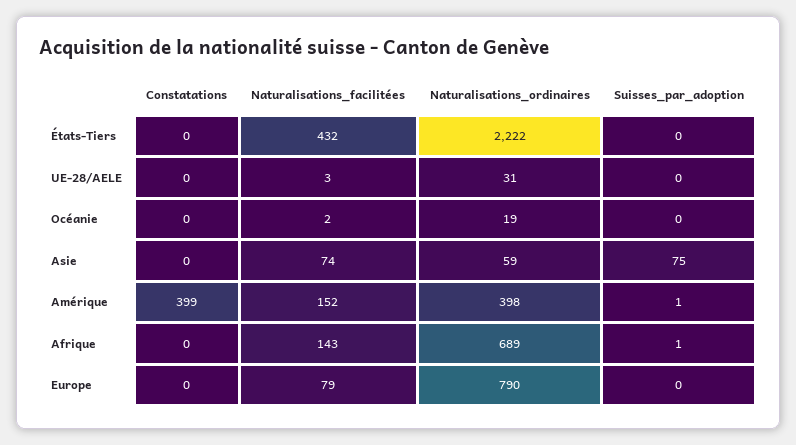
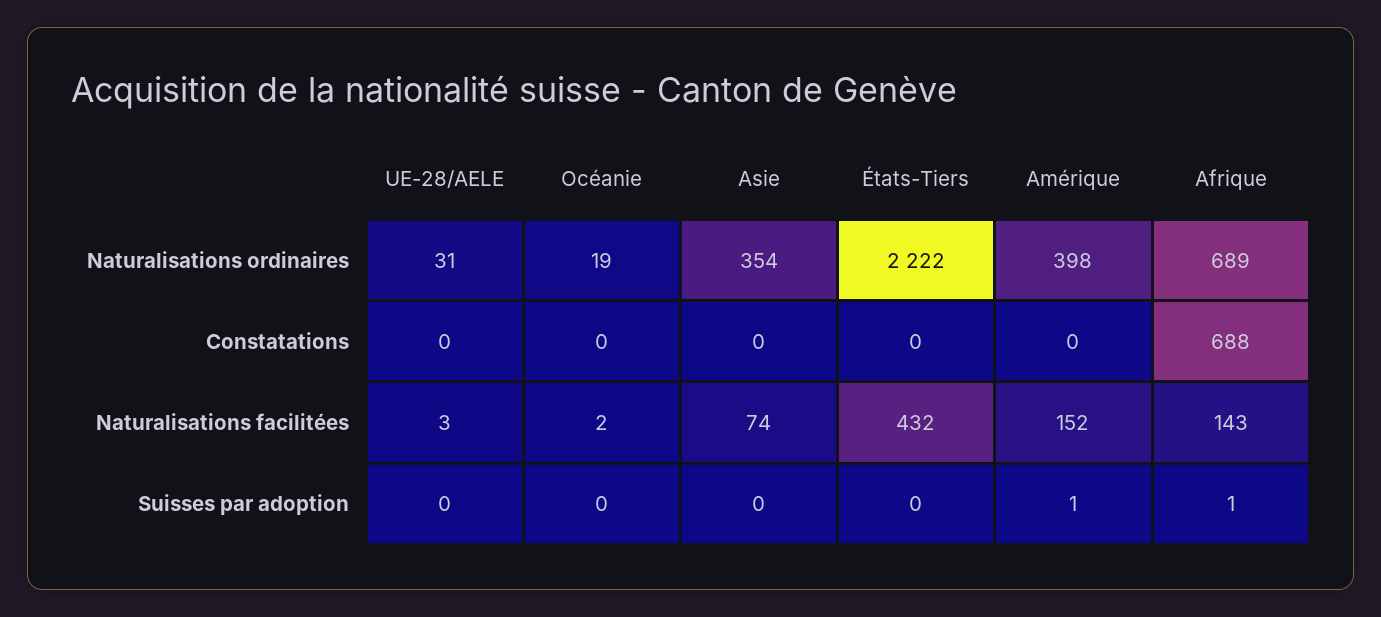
  {
    "Constatations": {
      "États-Tiers": 0,
      "UE-28/AELE": 0,
      "Océanie": 0,
      "Asie": 0,
-     "Amérique": 399,
+     "Amérique": 0,
-     "Afrique": 0,
+     "Afrique": 688
-     "Europe": 0
    },
    "Naturalisations_facilitées": {
      "États-Tiers": 432,
      "UE-28/AELE": 3,
      "Océanie": 2,
      "Asie": 74,
      "Amérique": 152,
-     "Afrique": 143,
+     "Afrique": 143
-     "Europe": 79
    },
    "Naturalisations_ordinaires": {
      "États-Tiers": 2222,
      "UE-28/AELE": 31,
      "Océanie": 19,
-     "Asie": 59,
+     "Asie": 354,
      "Amérique": 398,
-     "Afrique": 689,
+     "Afrique": 689
-     "Europe": 790
    },
    "Suisses_par_adoption": {
      "États-Tiers": 0,
      "UE-28/AELE": 0,
      "Océanie": 0,
-     "Asie": 75,
+     "Asie": 0,
      "Amérique": 1,
-     "Afrique": 1,
+     "Afrique": 1
-     "Europe": 0
    }
  }

